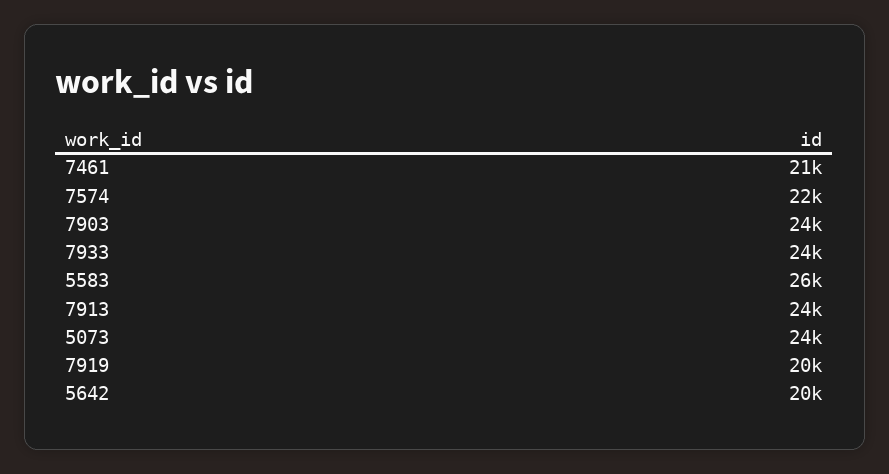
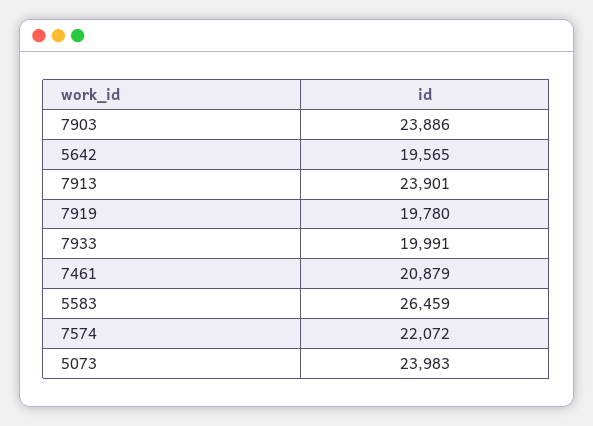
  {
    "7461": 20879,
    "7574": 22072,
    "7903": 23886,
-   "7933": 24000,
+   "7933": 19991,
    "5583": 26459,
    "7913": 23901,
    "5073": 23983,
    "7919": 19780,
    "5642": 19565
  }

